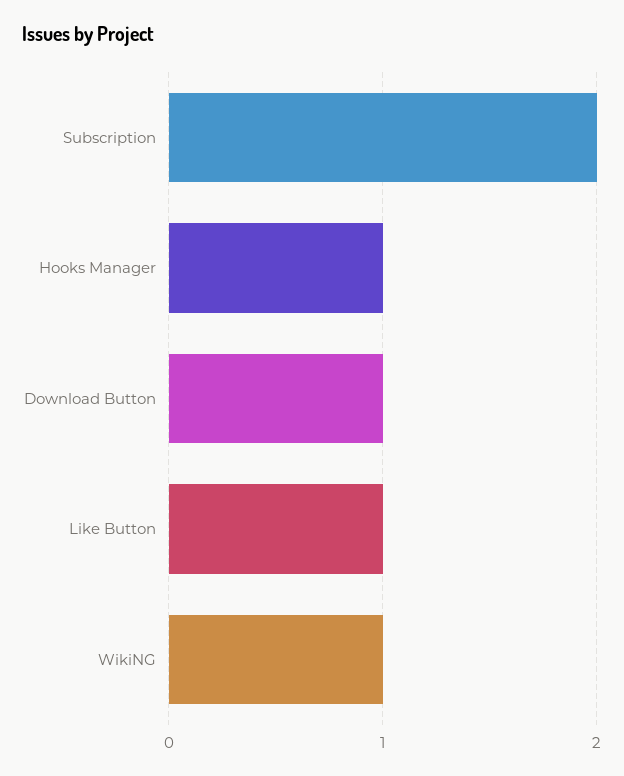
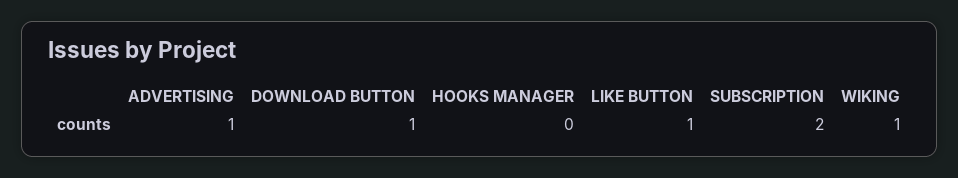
  {
    "Subscription": 2,
-   "Hooks Manager": 1,
+   "Hooks Manager": 0,
    "Download Button": 1,
    "Like Button": 1,
-   "WikiNG": 1
+   "WikiNG": 1,
+   "ADVERTISING": 1
  }

